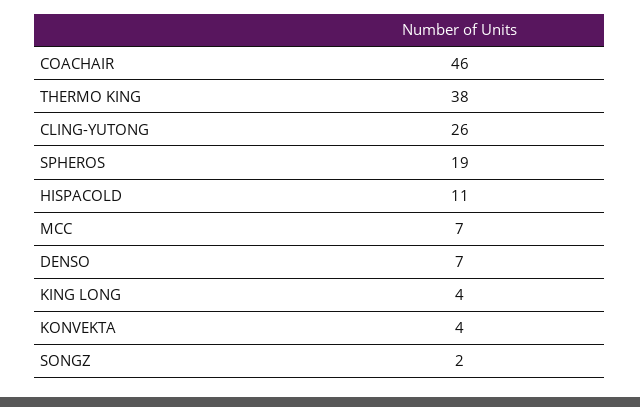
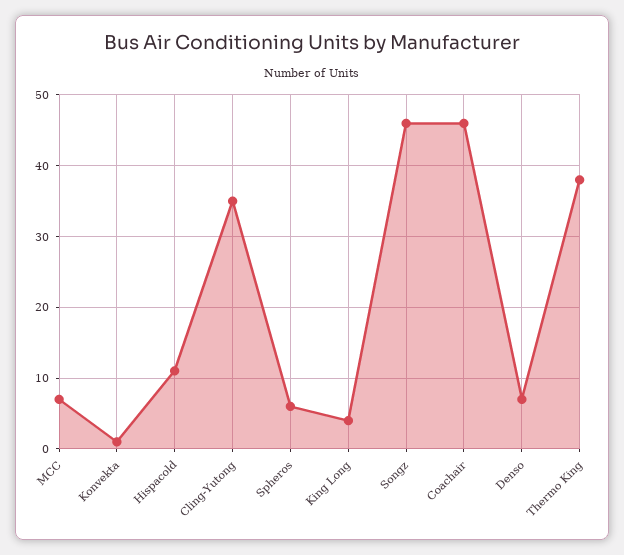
  {
    "COACHAIR": 46,
    "THERMO KING": 38,
-   "CLING-YUTONG": 26,
+   "CLING-YUTONG": 35,
-   "SPHEROS": 19,
+   "SPHEROS": 6,
    "HISPACOLD": 11,
    "MCC": 7,
    "DENSO": 7,
    "KING LONG": 4,
-   "KONVEKTA": 4,
+   "KONVEKTA": 1,
-   "SONGZ": 2
+   "SONGZ": 46
  }

